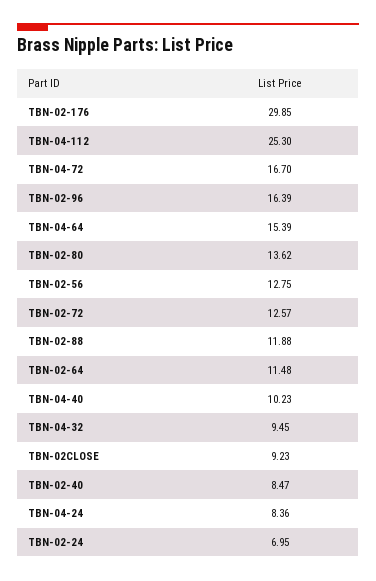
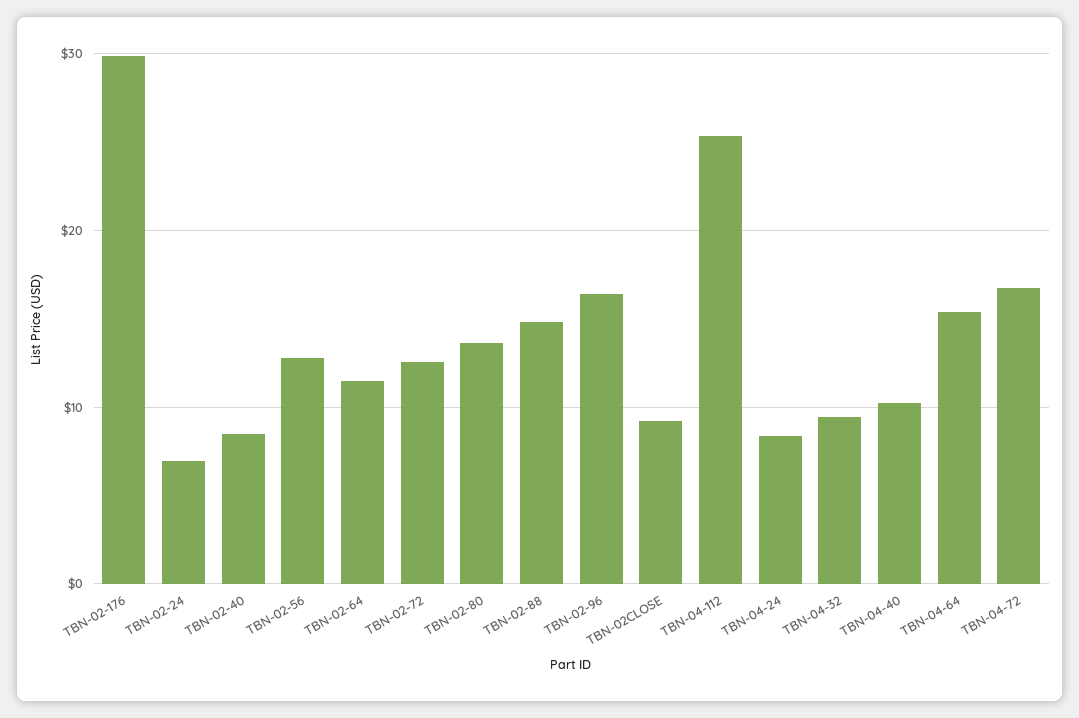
  {
    "TBN-02-176": 29.85,
    "TBN-04-112": 25.3,
    "TBN-04-72": 16.7,
    "TBN-02-96": 16.39,
    "TBN-04-64": 15.39,
    "TBN-02-80": 13.62,
    "TBN-02-56": 12.75,
    "TBN-02-72": 12.57,
-   "TBN-02-88": 11.88,
+   "TBN-02-88": 15,
    "TBN-02-64": 11.48,
    "TBN-04-40": 10.23,
    "TBN-04-32": 9.45,
    "TBN-02CLOSE": 9.23,
    "TBN-02-40": 8.47,
    "TBN-04-24": 8.36,
    "TBN-02-24": 6.95
  }

